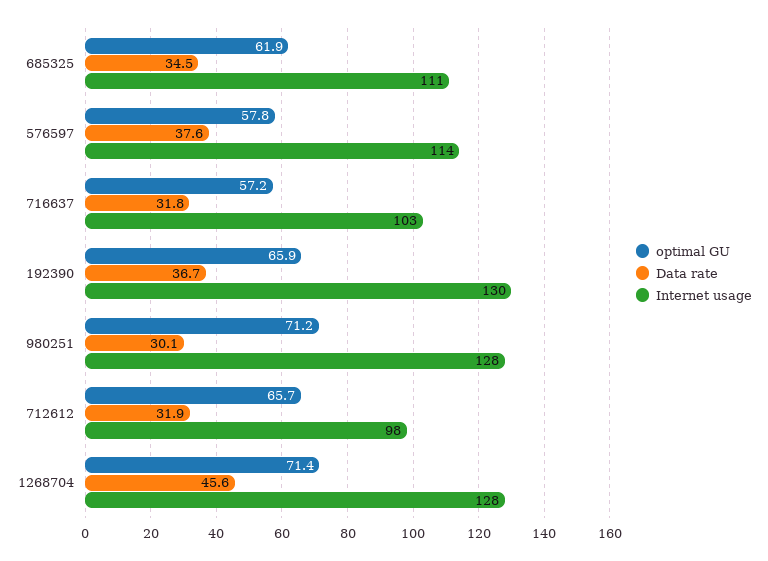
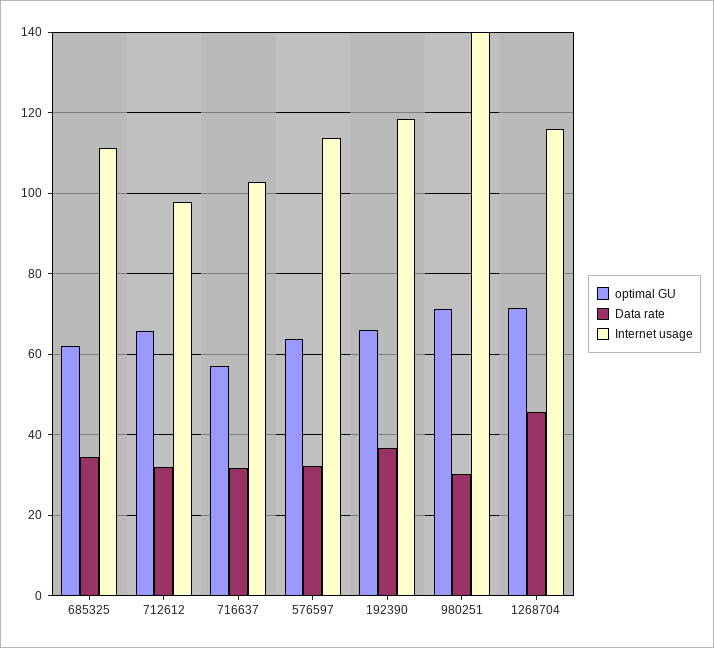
  {
    "optimal GU": {
      "685325": 61.9,
-     "576597": 57.8,
+     "576597": 64,
      "716637": 57.2,
      "192390": 65.9,
      "980251": 71.2,
      "712612": 65.7,
      "1268704": 71.4
    },
    "Data rate": {
      "685325": 34.5,
-     "576597": 37.6,
+     "576597": 32,
      "716637": 31.8,
      "192390": 36.7,
      "980251": 30.1,
      "712612": 31.9,
      "1268704": 45.6
    },
    "Internet usage": {
      "685325": 111,
      "576597": 114,
      "716637": 103,
-     "192390": 130,
+     "192390": 118,
-     "980251": 128,
+     "980251": 140,
      "712612": 98,
-     "1268704": 128
+     "1268704": 116
    }
  }

